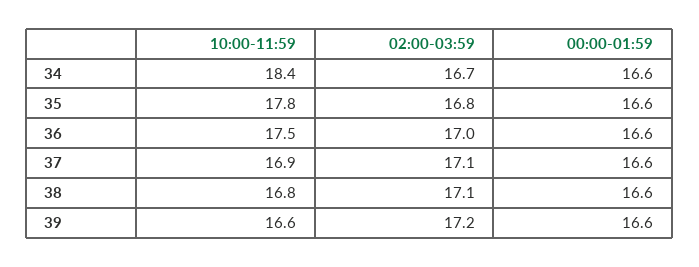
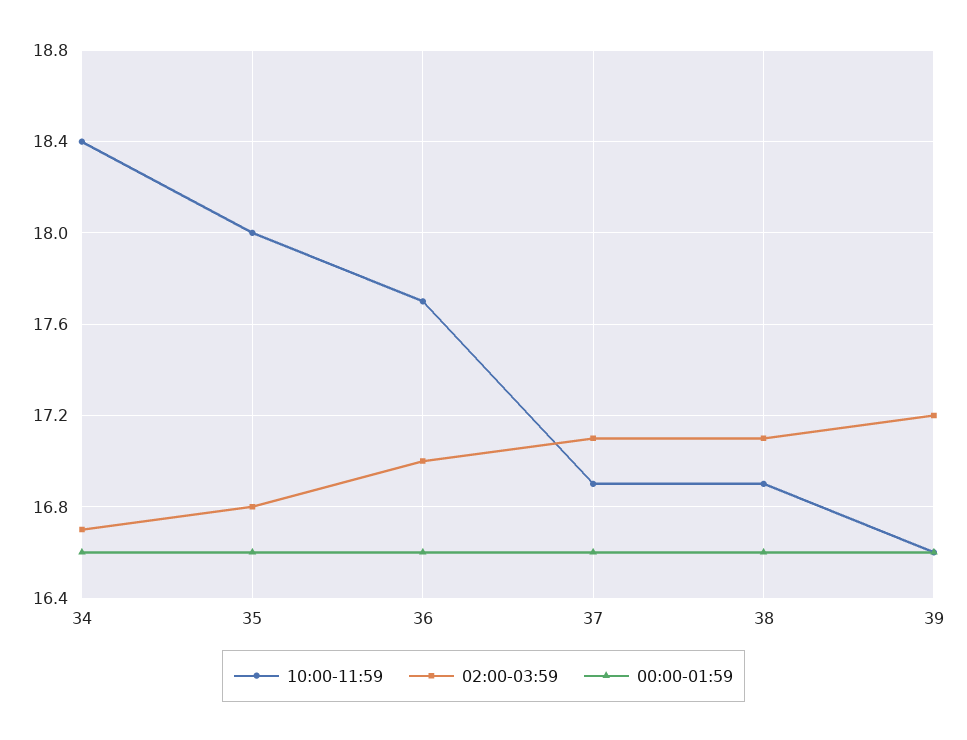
  {
    "10:00-11:59": {
      "34": 18.4,
-     "35": 17.8,
+     "35": 18,
-     "36": 17.5,
+     "36": 17.7,
      "37": 16.9,
-     "38": 16.8,
+     "38": 16.9,
      "39": 16.6
    },
    "02:00-03:59": {
      "34": 16.7,
      "35": 16.8,
      "36": 17,
      "37": 17.1,
      "38": 17.1,
      "39": 17.2
    },
    "00:00-01:59": {
      "34": 16.6,
      "35": 16.6,
      "36": 16.6,
      "37": 16.6,
      "38": 16.6,
      "39": 16.6
    }
  }

